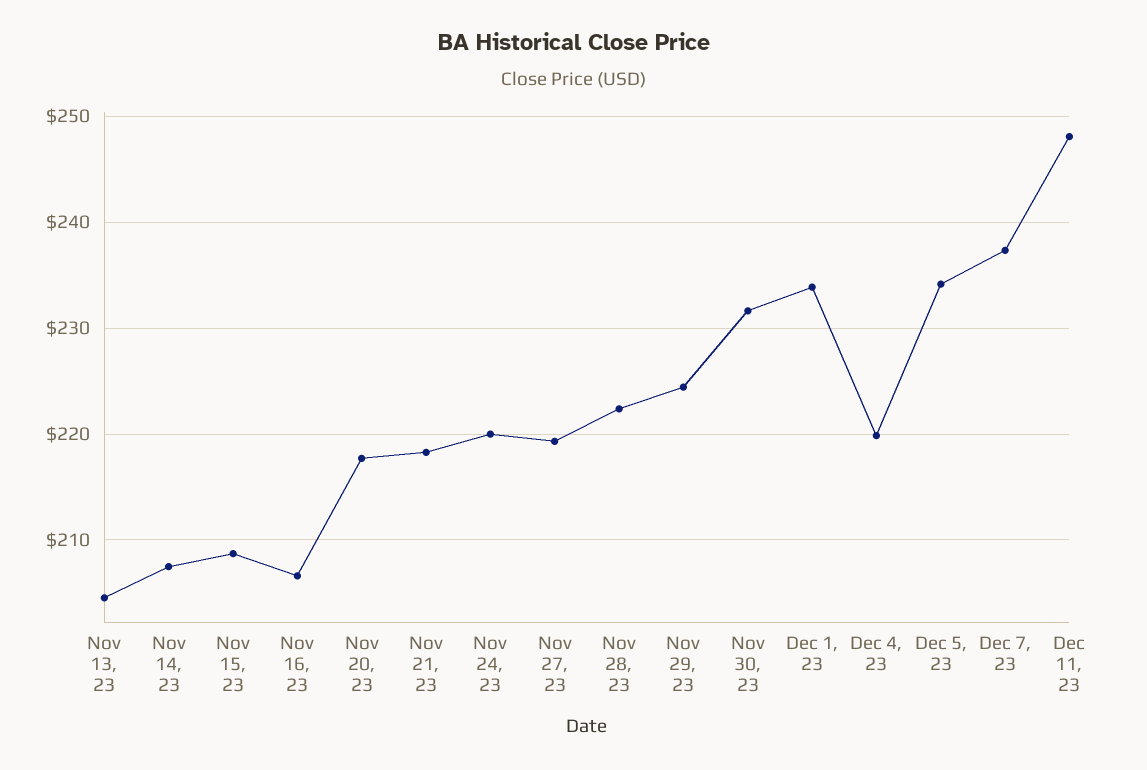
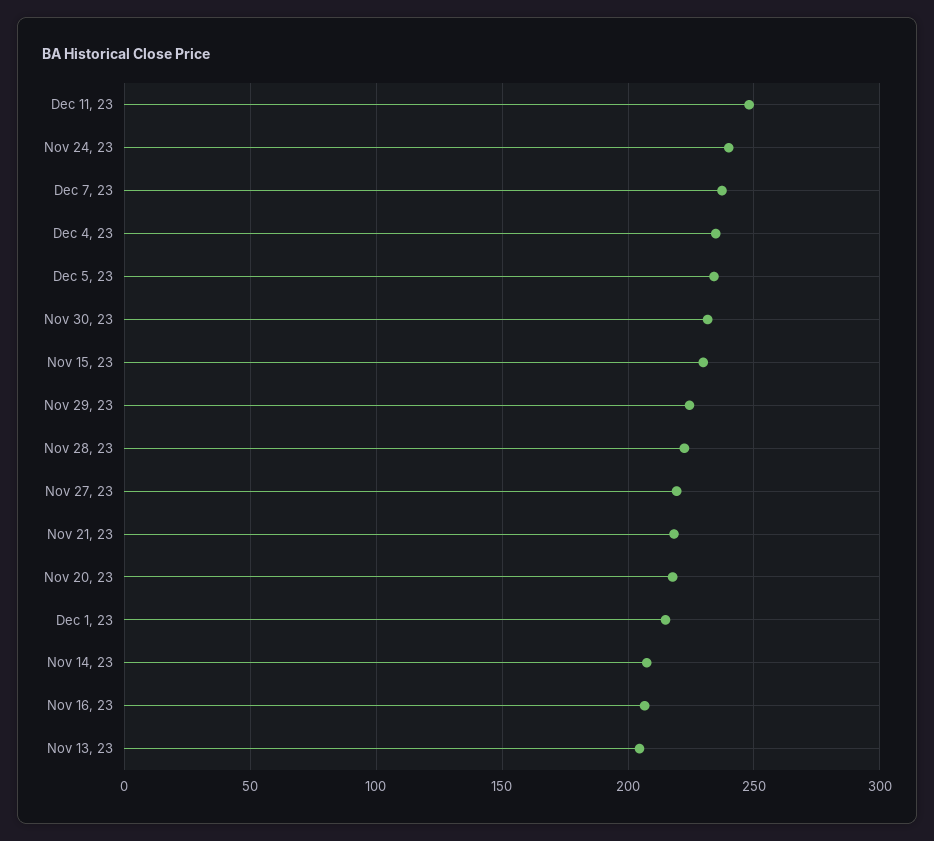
  {
    "Nov 13, 23": 205,
    "Nov 14, 23": 207,
-   "Nov 15, 23": 209,
+   "Nov 15, 23": 230,
    "Nov 16, 23": 207,
    "Nov 20, 23": 218,
    "Nov 21, 23": 218,
-   "Nov 24, 23": 220,
+   "Nov 24, 23": 240,
    "Nov 27, 23": 219,
    "Nov 28, 23": 222,
    "Nov 29, 23": 224,
    "Nov 30, 23": 232,
-   "Dec 1, 23": 234,
+   "Dec 1, 23": 215,
-   "Dec 4, 23": 220,
+   "Dec 4, 23": 235,
    "Dec 5, 23": 234,
    "Dec 7, 23": 237,
    "Dec 11, 23": 248
  }

